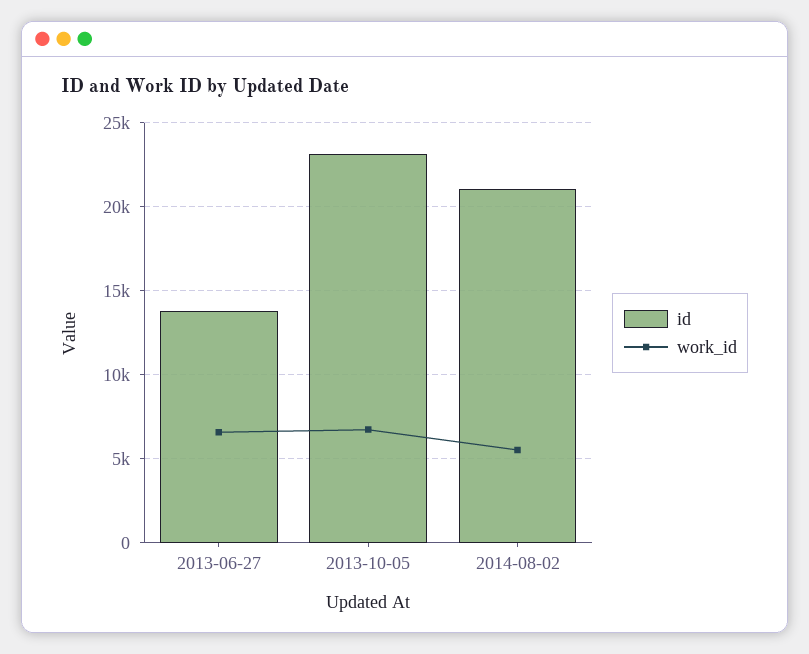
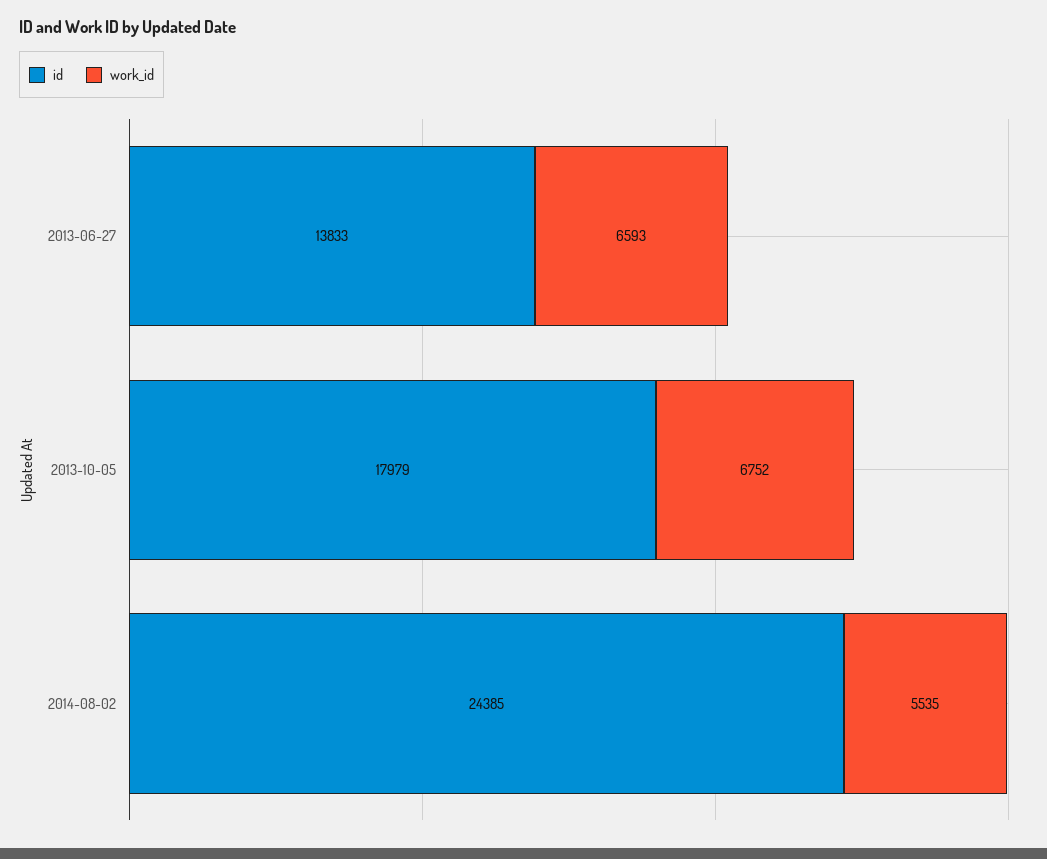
  {
    "id": {
      "2013-06-27": 13833,
-     "2013-10-05": 23000,
+     "2013-10-05": 17979,
-     "2014-08-02": 21000
+     "2014-08-02": 24385
    },
    "work_id": {
      "2013-06-27": 6593,
      "2013-10-05": 6752,
      "2014-08-02": 5535
    }
  }

